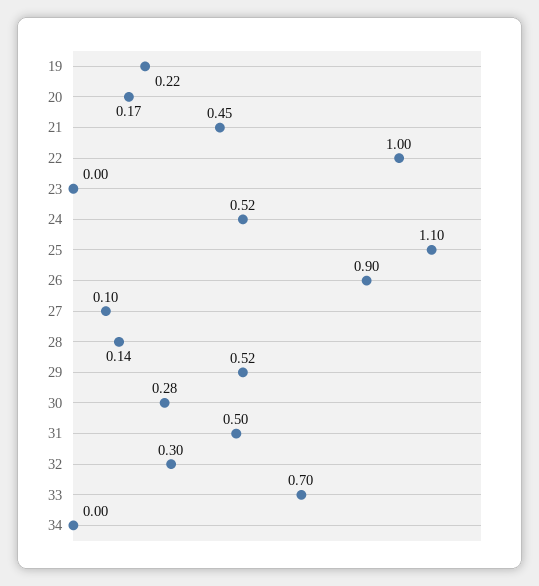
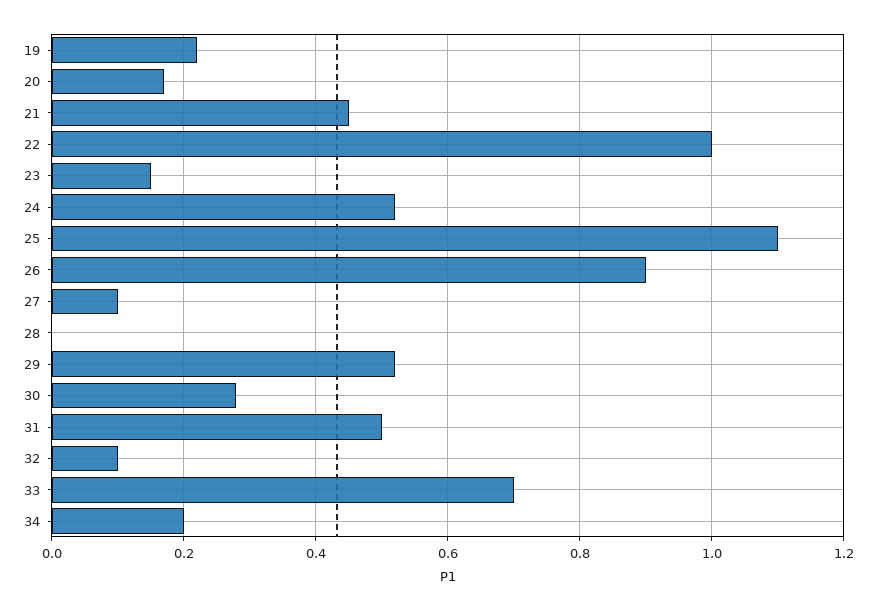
  {
    "19": 0.22,
    "20": 0.17,
    "21": 0.45,
    "22": 1,
-   "23": 0,
+   "23": 0.15,
    "24": 0.52,
    "25": 1.1,
    "26": 0.9,
    "27": 0.1,
-   "28": 0.14,
+   "28": 0,
    "29": 0.52,
    "30": 0.28,
    "31": 0.5,
-   "32": 0.3,
+   "32": 0.1,
    "33": 0.7,
-   "34": 0
+   "34": 0.2
  }

